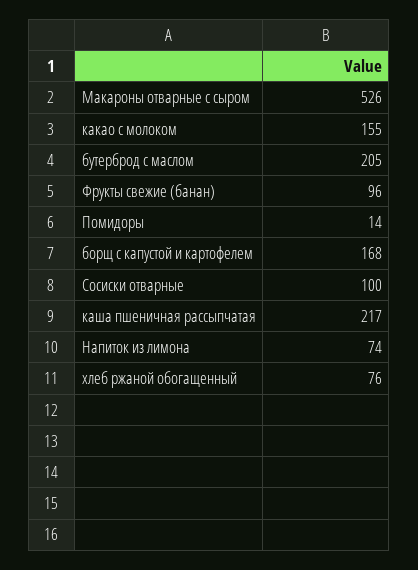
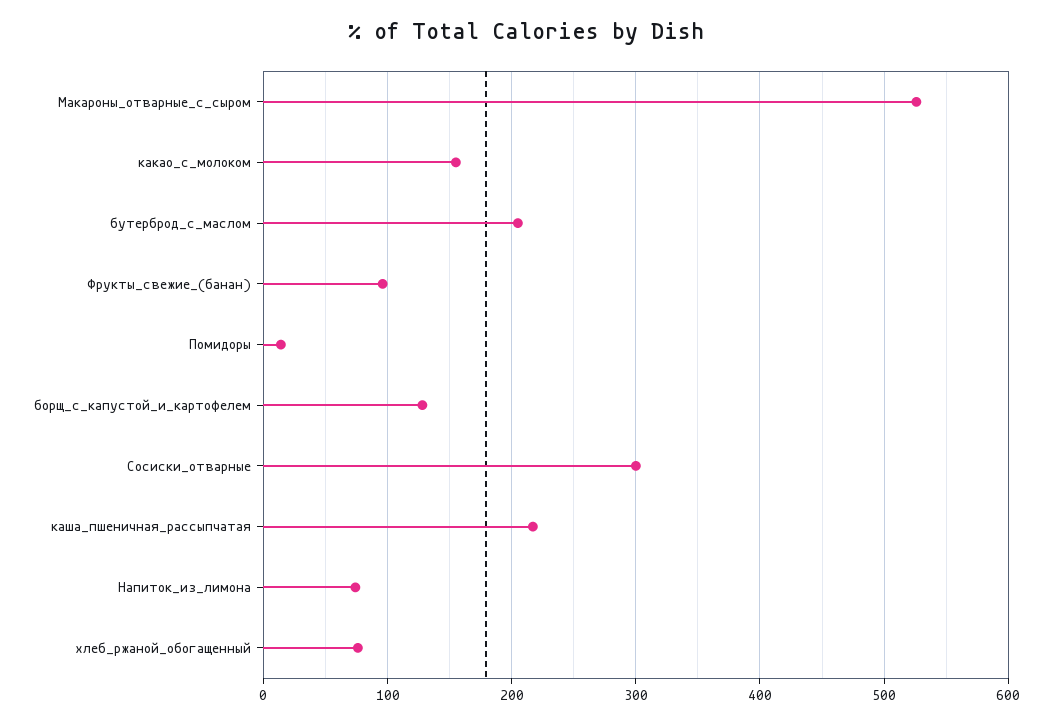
  {
    "Макароны отварные с сыром": 526,
    "какао с молоком": 155,
    "бутерброд с маслом": 205,
    "Фрукты свежие (банан)": 96,
    "Помидоры": 14,
-   "борщ с капустой и картофелем": 168,
+   "борщ с капустой и картофелем": 130,
-   "Сосиски отварные": 100,
+   "Сосиски отварные": 300,
    "каша пшеничная рассыпчатая": 217,
    "Напиток из лимона": 74,
    "хлеб ржаной обогащенный": 76
  }

